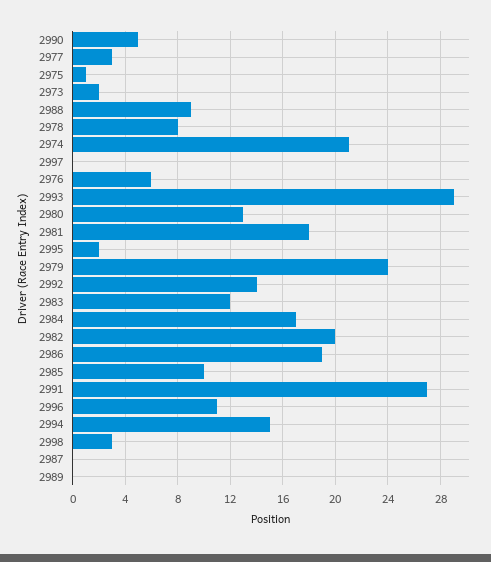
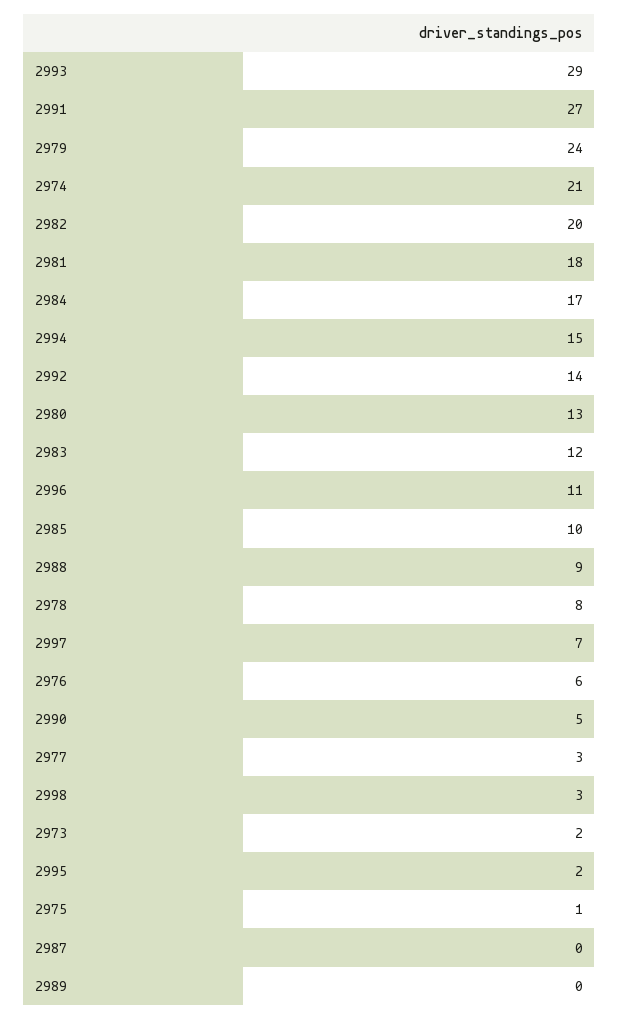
  {
    "2990": 5,
    "2977": 3,
    "2975": 1,
    "2973": 2,
    "2988": 9,
    "2978": 8,
    "2974": 21,
-   "2997": 0,
+   "2997": 7,
    "2976": 6,
    "2993": 29,
    "2980": 13,
    "2981": 18,
    "2995": 2,
    "2979": 24,
    "2992": 14,
    "2983": 12,
    "2984": 17,
    "2982": 20,
-   "2986": 19,
    "2985": 10,
    "2991": 27,
    "2996": 11,
    "2994": 15,
    "2998": 3,
    "2987": 0,
    "2989": 0
  }

